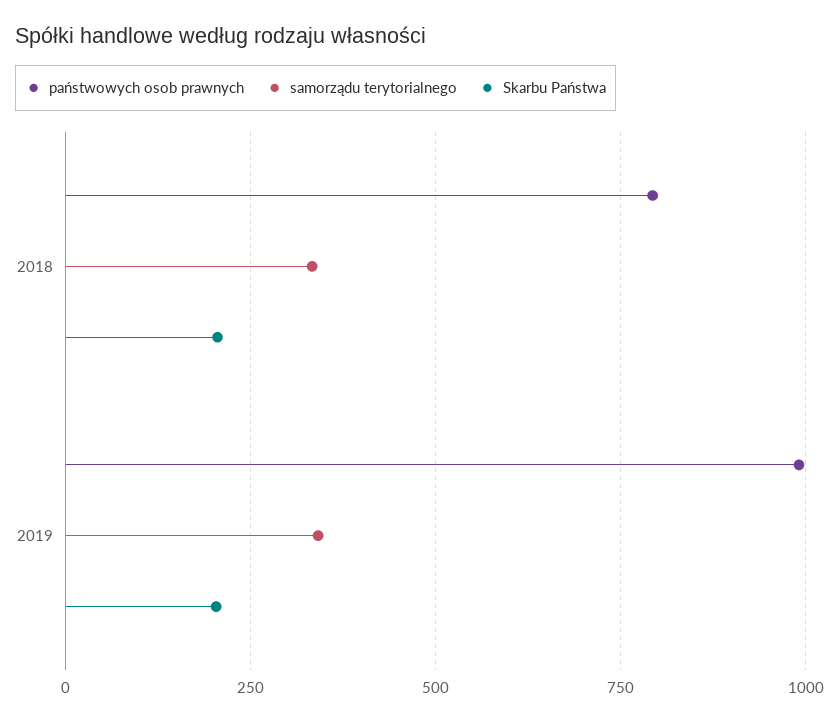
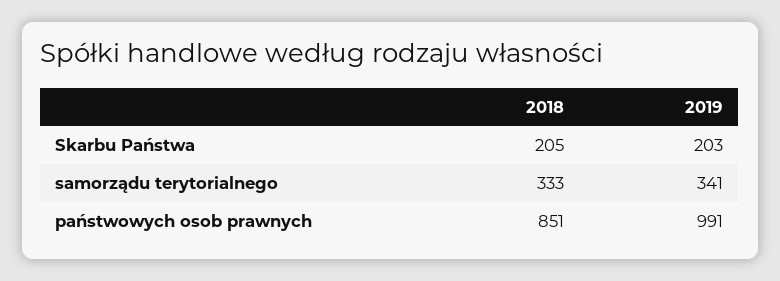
  {
    "państwowych osob prawnych": {
-     "2018": 800,
+     "2018": 851,
      "2019": 991
    },
    "samorządu terytorialnego": {
      "2018": 333,
      "2019": 341
    },
    "Skarbu Państwa": {
      "2018": 205,
      "2019": 203
    }
  }

